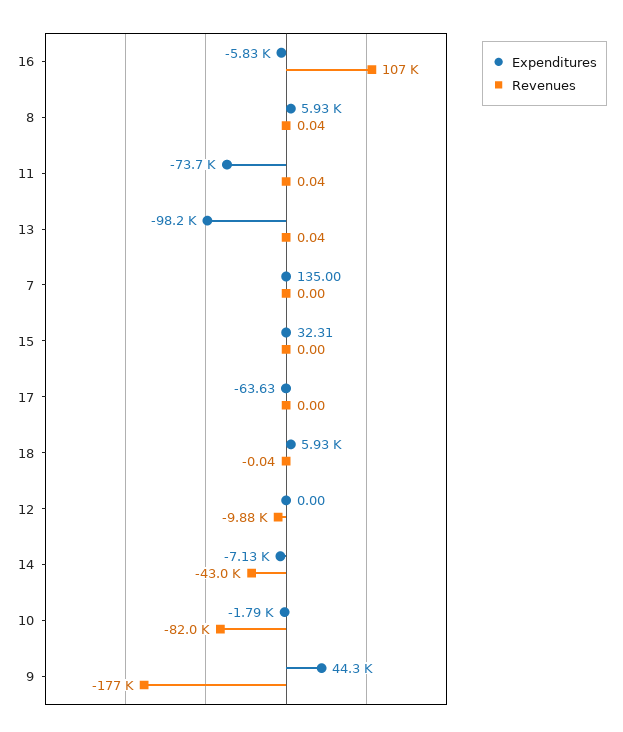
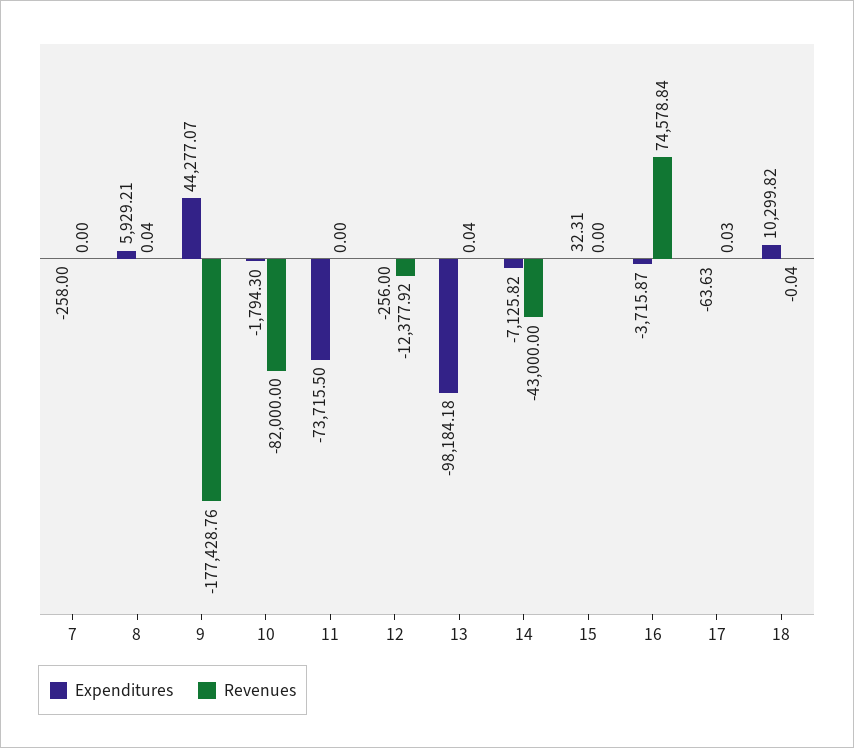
  {
    "Expenditures": {
-     "16": -5830,
+     "16": -3715.87,
      "8": 5929.21,
      "11": -73715.5,
      "13": -98184.18,
-     "7": 135,
+     "7": -258,
      "15": 32.31,
      "17": -63.63,
-     "18": 5930,
+     "18": 10299.82,
-     "12": 0,
+     "12": -256,
      "14": -7125.82,
      "10": -1794.3,
      "9": 44277.07
    },
    "Revenues": {
-     "16": 107000,
+     "16": 74578.84,
      "8": 0.04,
-     "11": 0.04,
+     "11": 0,
      "13": 0.04,
      "7": 0,
      "15": 0,
-     "17": 0,
+     "17": 0.03,
      "18": -0.04,
-     "12": -9880,
+     "12": -12377.92,
      "14": -43000,
      "10": -82000,
      "9": -177428.76
    }
  }

